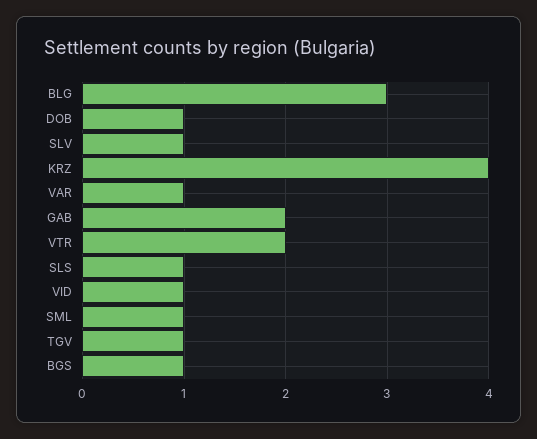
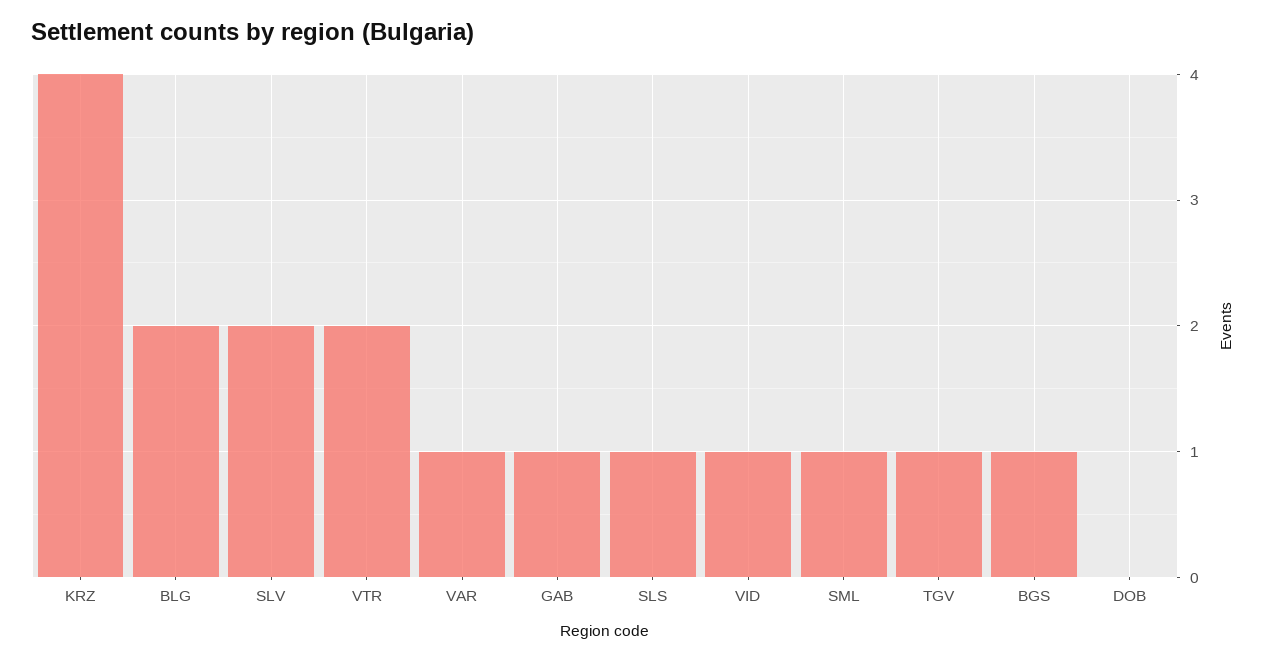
  {
-   "BLG": 3,
+   "BLG": 2,
-   "DOB": 1,
+   "DOB": 0,
-   "SLV": 1,
+   "SLV": 2,
    "KRZ": 4,
    "VAR": 1,
-   "GAB": 2,
+   "GAB": 1,
    "VTR": 2,
    "SLS": 1,
    "VID": 1,
    "SML": 1,
    "TGV": 1,
    "BGS": 1
  }

